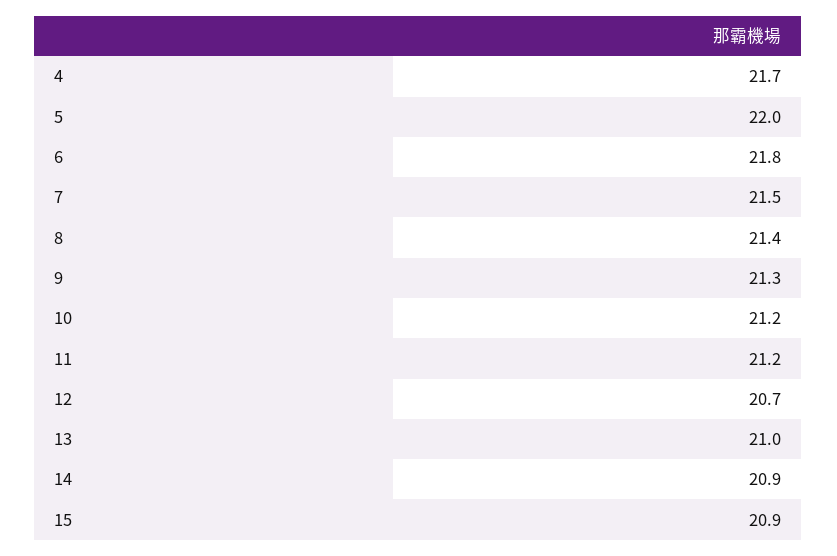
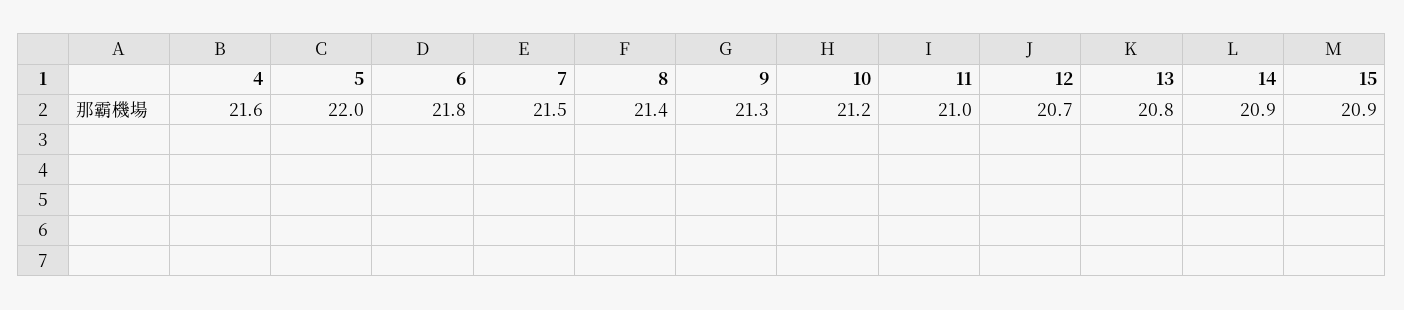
  {
-   "4": 21.7,
+   "4": 21.6,
    "5": 22,
    "6": 21.8,
    "7": 21.5,
    "8": 21.4,
    "9": 21.3,
    "10": 21.2,
-   "11": 21.2,
+   "11": 21,
    "12": 20.7,
-   "13": 21,
+   "13": 20.8,
    "14": 20.9,
    "15": 20.9
  }

